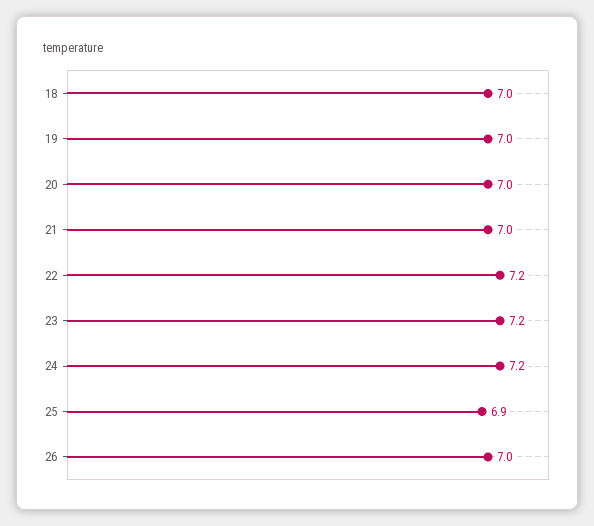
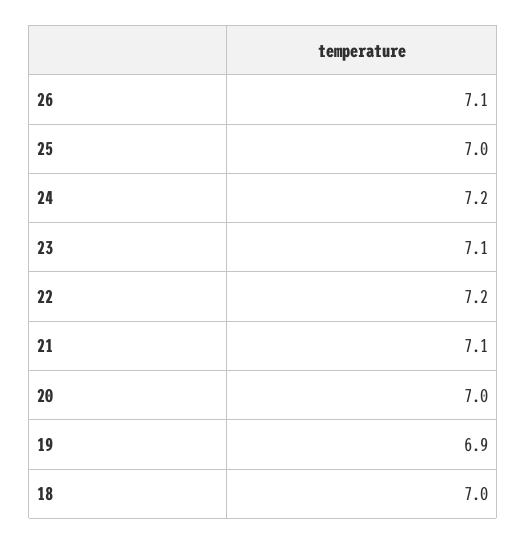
  {
    "18": 7,
-   "19": 7,
+   "19": 6.9,
    "20": 7,
-   "21": 7,
+   "21": 7.1,
    "22": 7.2,
-   "23": 7.2,
+   "23": 7.1,
    "24": 7.2,
-   "25": 6.9,
+   "25": 7,
-   "26": 7
+   "26": 7.1
  }

